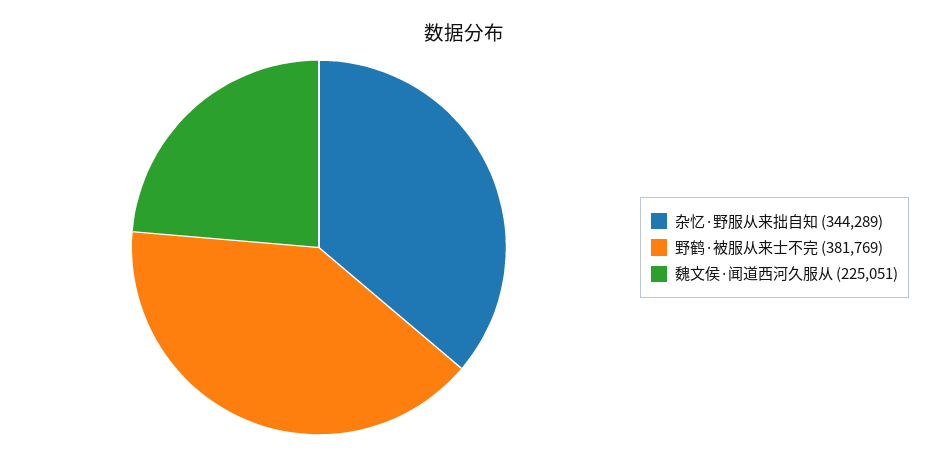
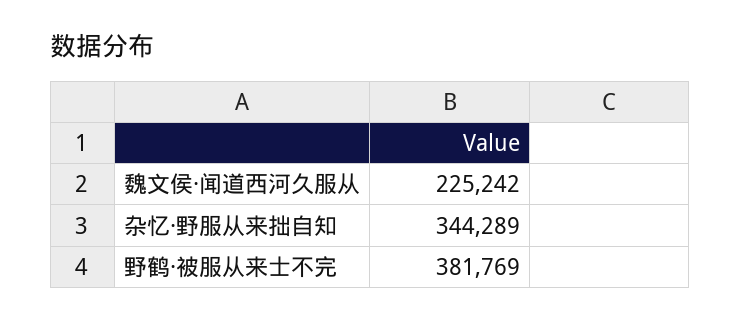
  {
    "杂忆·野服从来拙自知": 344289,
    "野鹤·被服从来士不完": 381769,
-   "魏文侯·闻道西河久服从": 225051
+   "魏文侯·闻道西河久服从": 225242
  }

